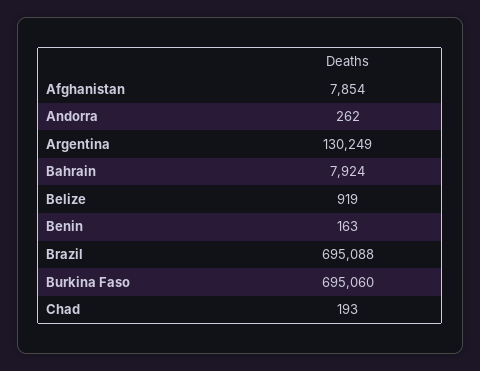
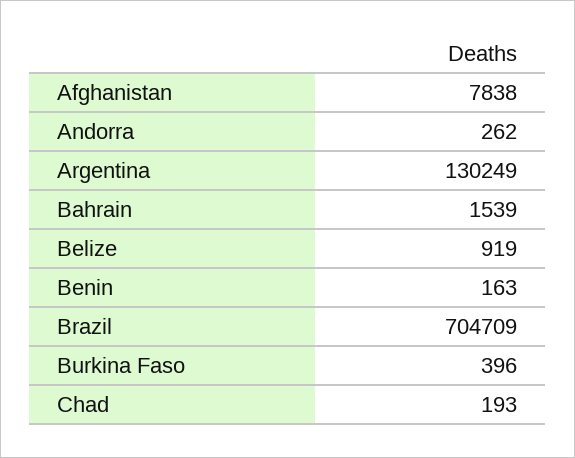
  {
-   "Afghanistan": 7854,
+   "Afghanistan": 7838,
    "Andorra": 262,
    "Argentina": 130249,
-   "Bahrain": 7924,
+   "Bahrain": 1539,
    "Belize": 919,
    "Benin": 163,
-   "Brazil": 695088,
+   "Brazil": 704709,
-   "Burkina Faso": 695060,
+   "Burkina Faso": 396,
    "Chad": 193
  }

